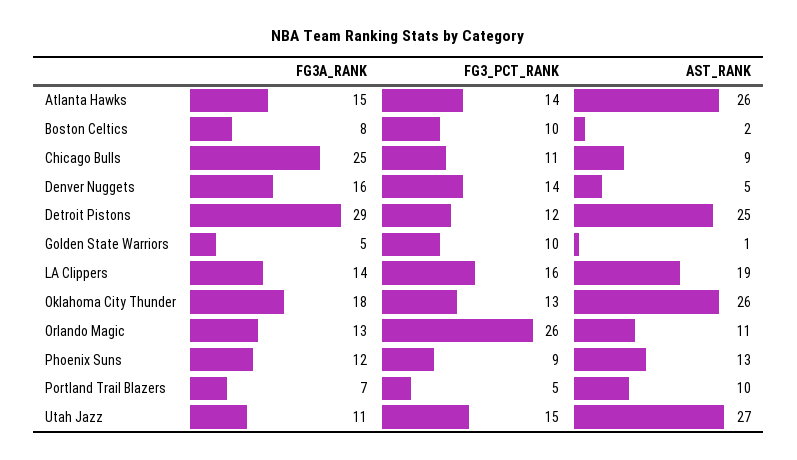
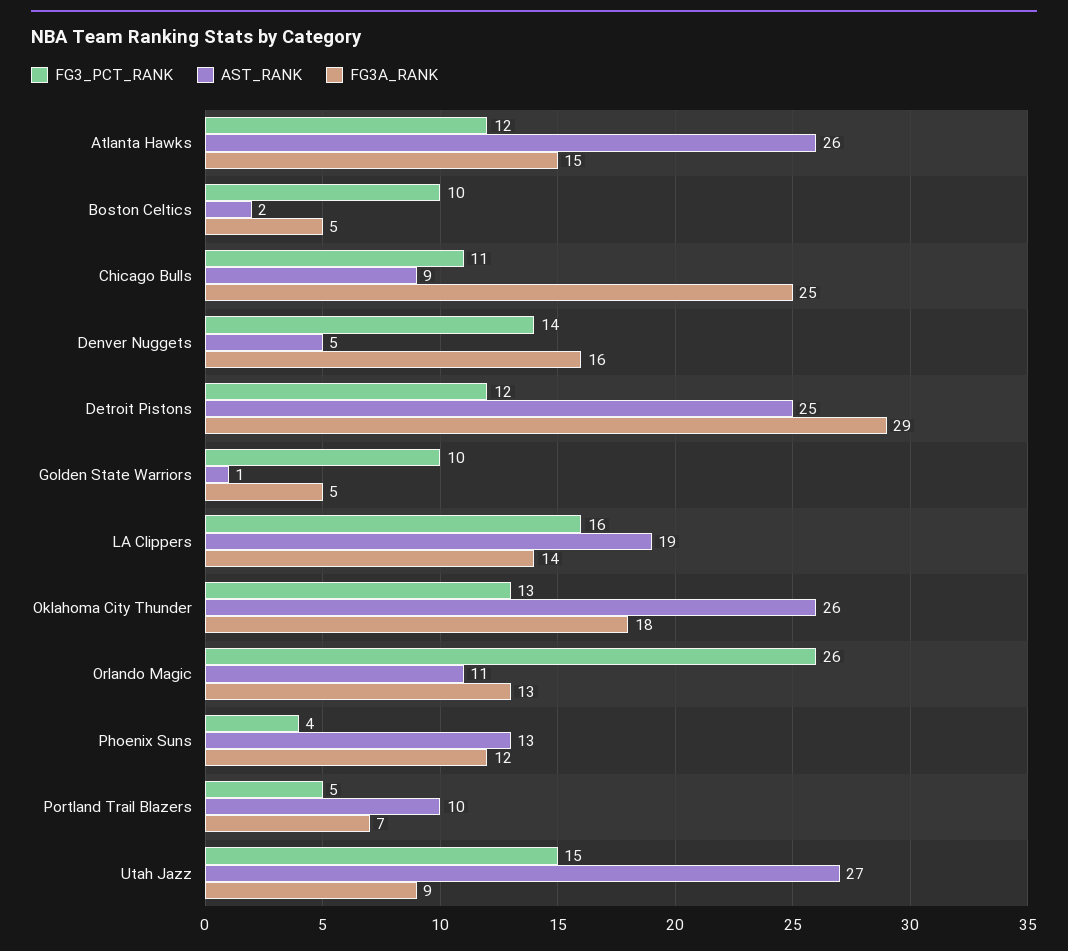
  {
    "FG3A_RANK": {
      "Atlanta Hawks": 15,
-     "Boston Celtics": 8,
+     "Boston Celtics": 5,
      "Chicago Bulls": 25,
      "Denver Nuggets": 16,
      "Detroit Pistons": 29,
      "Golden State Warriors": 5,
      "LA Clippers": 14,
      "Oklahoma City Thunder": 18,
      "Orlando Magic": 13,
      "Phoenix Suns": 12,
      "Portland Trail Blazers": 7,
-     "Utah Jazz": 11
+     "Utah Jazz": 9
    },
    "FG3_PCT_RANK": {
-     "Atlanta Hawks": 14,
+     "Atlanta Hawks": 12,
      "Boston Celtics": 10,
      "Chicago Bulls": 11,
      "Denver Nuggets": 14,
      "Detroit Pistons": 12,
      "Golden State Warriors": 10,
      "LA Clippers": 16,
      "Oklahoma City Thunder": 13,
      "Orlando Magic": 26,
-     "Phoenix Suns": 9,
+     "Phoenix Suns": 4,
      "Portland Trail Blazers": 5,
      "Utah Jazz": 15
    },
    "AST_RANK": {
      "Atlanta Hawks": 26,
      "Boston Celtics": 2,
      "Chicago Bulls": 9,
      "Denver Nuggets": 5,
      "Detroit Pistons": 25,
      "Golden State Warriors": 1,
      "LA Clippers": 19,
      "Oklahoma City Thunder": 26,
      "Orlando Magic": 11,
      "Phoenix Suns": 13,
      "Portland Trail Blazers": 10,
      "Utah Jazz": 27
    }
  }

